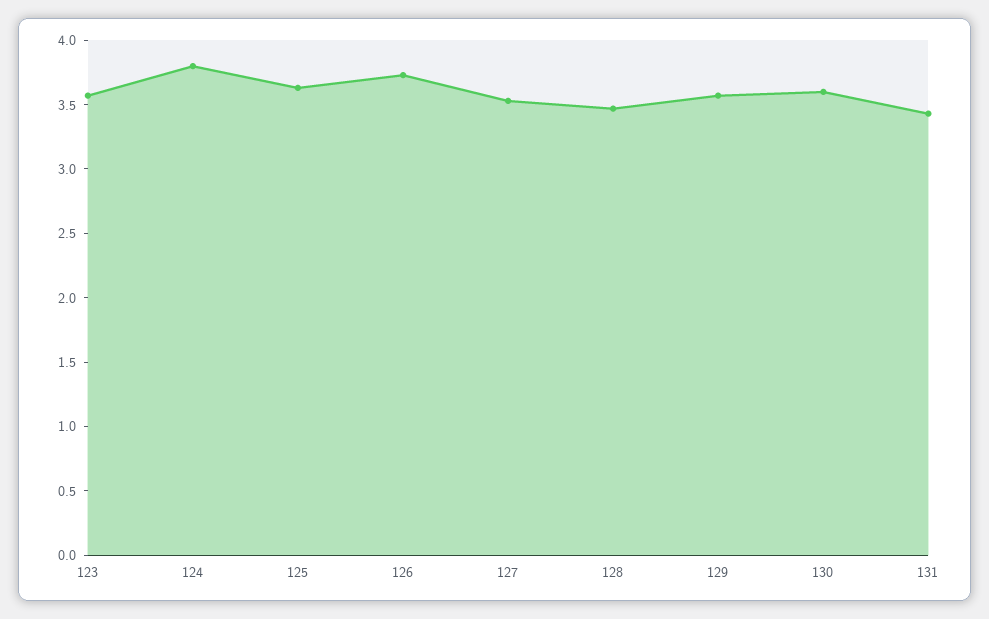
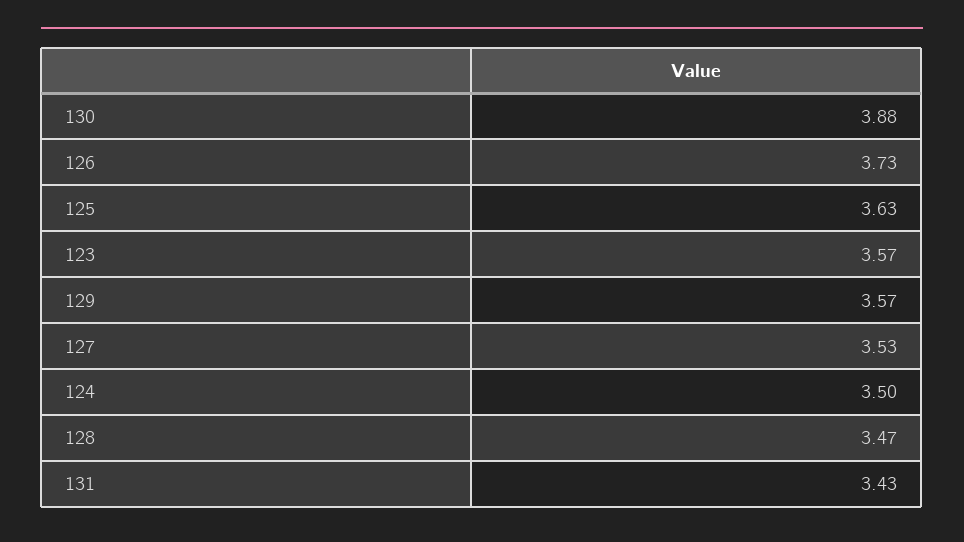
  {
    "123": 3.57,
-   "124": 3.8,
+   "124": 3.5,
    "125": 3.63,
    "126": 3.73,
    "127": 3.53,
    "128": 3.47,
    "129": 3.57,
-   "130": 3.6,
+   "130": 3.88,
    "131": 3.43
  }

